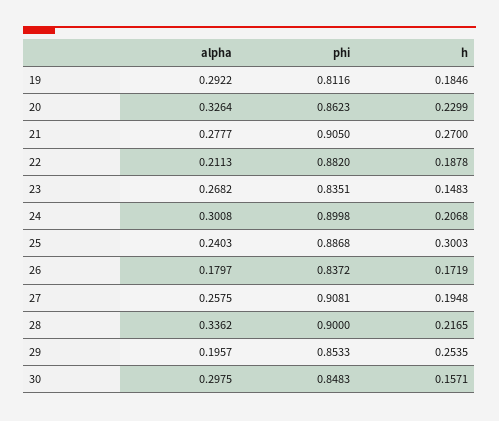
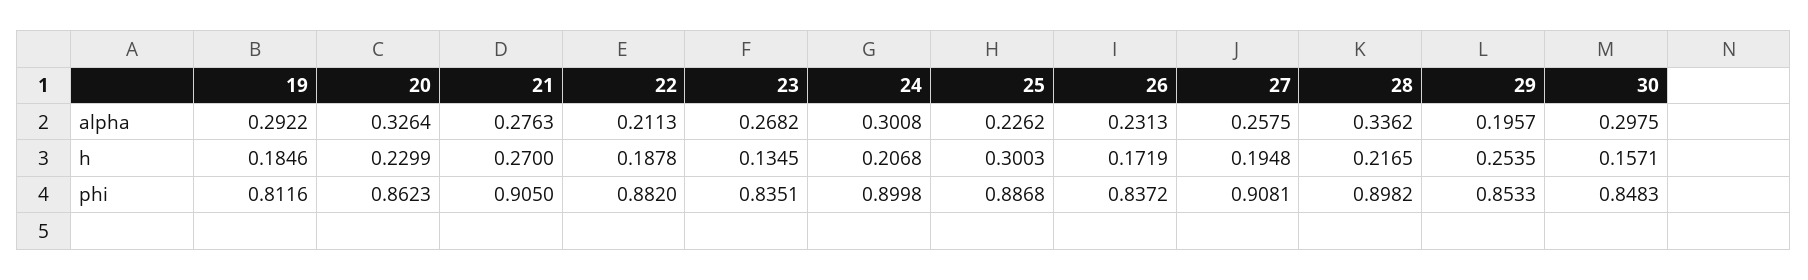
  {
    "alpha": {
      "19": 0.2922,
      "20": 0.3264,
-     "21": 0.2777,
+     "21": 0.2763,
      "22": 0.2113,
      "23": 0.2682,
      "24": 0.3008,
-     "25": 0.2403,
+     "25": 0.2262,
-     "26": 0.1797,
+     "26": 0.2313,
      "27": 0.2575,
      "28": 0.3362,
      "29": 0.1957,
      "30": 0.2975
    },
    "phi": {
      "19": 0.8116,
      "20": 0.8623,
      "21": 0.905,
      "22": 0.882,
      "23": 0.8351,
      "24": 0.8998,
      "25": 0.8868,
      "26": 0.8372,
      "27": 0.9081,
-     "28": 0.9,
+     "28": 0.8982,
      "29": 0.8533,
      "30": 0.8483
    },
    "h": {
      "19": 0.1846,
      "20": 0.2299,
      "21": 0.27,
      "22": 0.1878,
-     "23": 0.1483,
+     "23": 0.1345,
      "24": 0.2068,
      "25": 0.3003,
      "26": 0.1719,
      "27": 0.1948,
      "28": 0.2165,
      "29": 0.2535,
      "30": 0.1571
    }
  }

